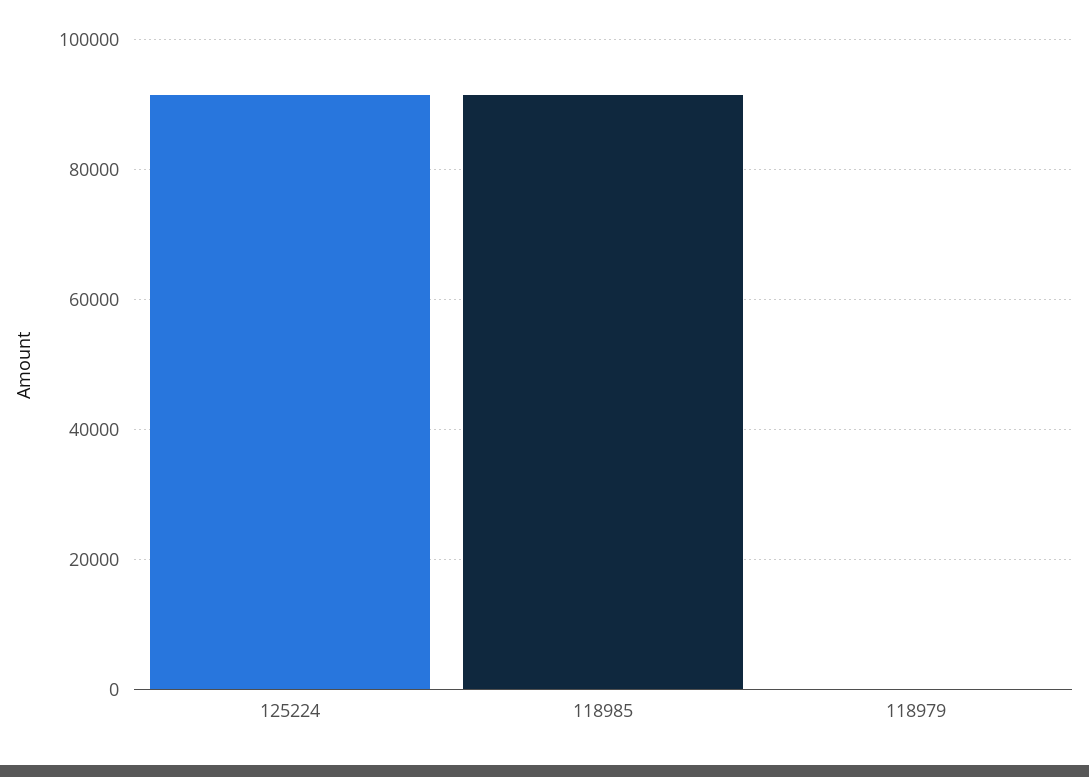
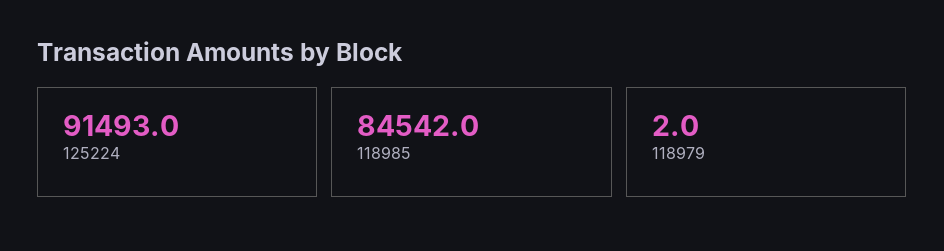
  {
    "125224": 91493,
-   "118985": 92000,
+   "118985": 84542,
    "118979": 2
  }

